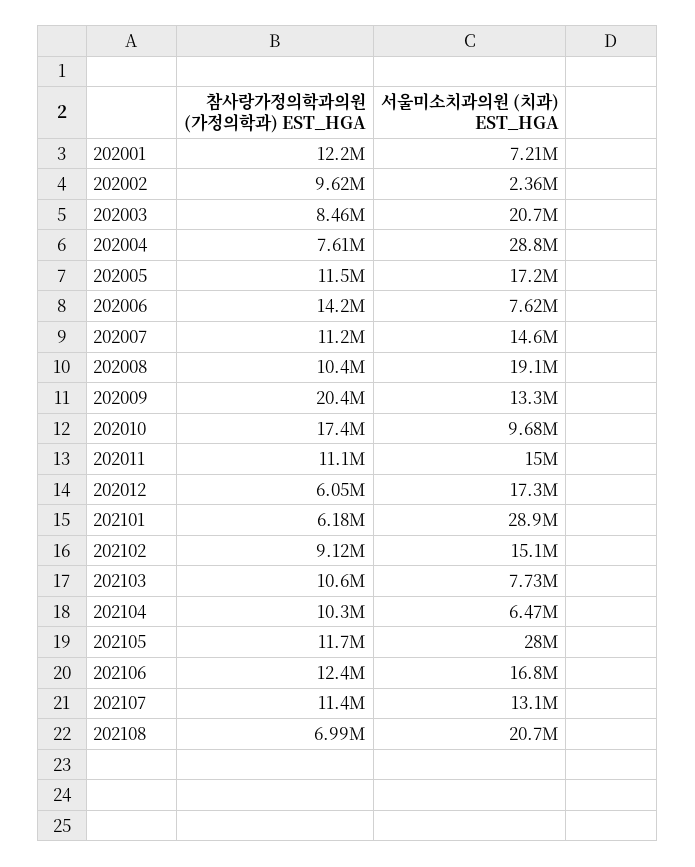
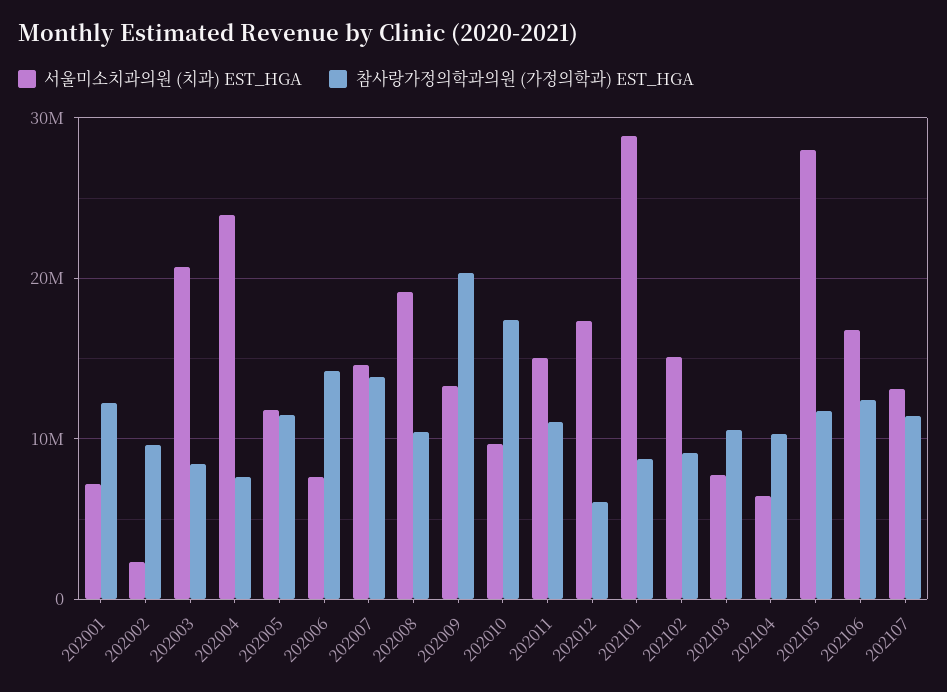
  {
    "참사랑가정의학과의원 (가정의학과) EST_HGA": {
      "202001": 12200000,
      "202002": 9620000,
      "202003": 8460000,
      "202004": 7610000,
      "202005": 11500000,
      "202006": 14200000,
-     "202007": 11200000,
+     "202007": 14000000,
      "202008": 10400000,
      "202009": 20400000,
      "202010": 17400000,
      "202011": 11100000,
      "202012": 6050000,
-     "202101": 6180000,
+     "202101": 9000000,
      "202102": 9120000,
      "202103": 10600000,
      "202104": 10300000,
      "202105": 11700000,
      "202106": 12400000,
-     "202107": 11400000,
+     "202107": 11400000
-     "202108": 6990000
    },
    "서울미소치과의원 (치과) EST_HGA": {
      "202001": 7210000,
      "202002": 2360000,
      "202003": 20700000,
-     "202004": 28800000,
+     "202004": 24000000,
-     "202005": 17200000,
+     "202005": 12000000,
      "202006": 7620000,
      "202007": 14600000,
      "202008": 19100000,
      "202009": 13300000,
      "202010": 9680000,
      "202011": 15000000,
      "202012": 17300000,
      "202101": 28900000,
      "202102": 15100000,
      "202103": 7730000,
      "202104": 6470000,
      "202105": 28000000,
      "202106": 16800000,
-     "202107": 13100000,
+     "202107": 13100000
-     "202108": 20700000
    }
  }

